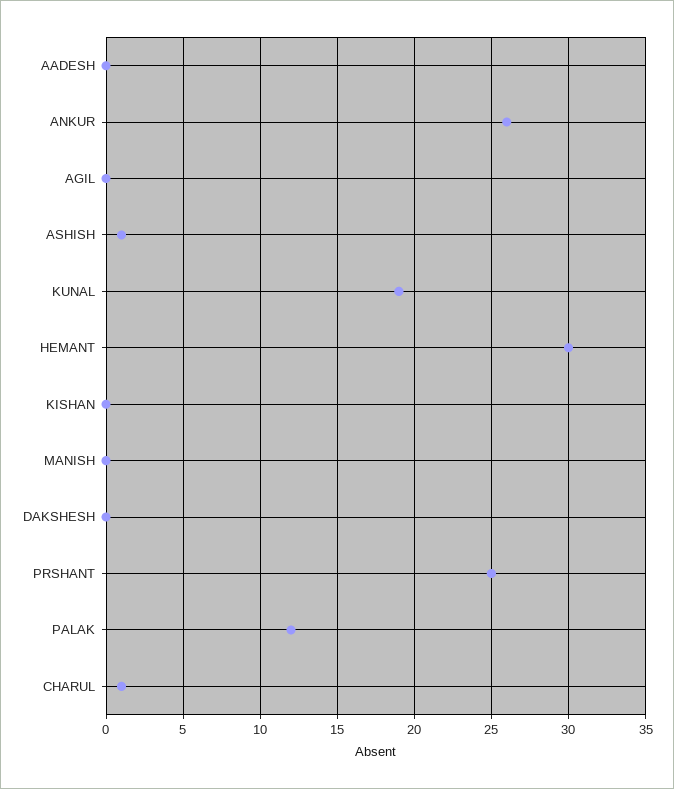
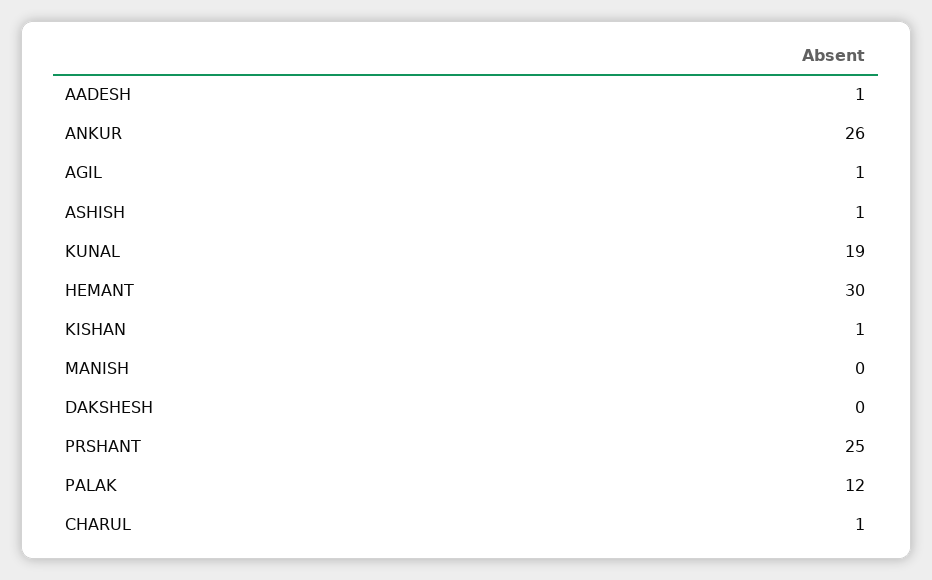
  {
-   "AADESH": 0,
+   "AADESH": 1,
    "ANKUR": 26,
-   "AGIL": 0,
+   "AGIL": 1,
    "ASHISH": 1,
    "KUNAL": 19,
    "HEMANT": 30,
-   "KISHAN": 0,
+   "KISHAN": 1,
    "MANISH": 0,
    "DAKSHESH": 0,
    "PRSHANT": 25,
    "PALAK": 12,
    "CHARUL": 1
  }

